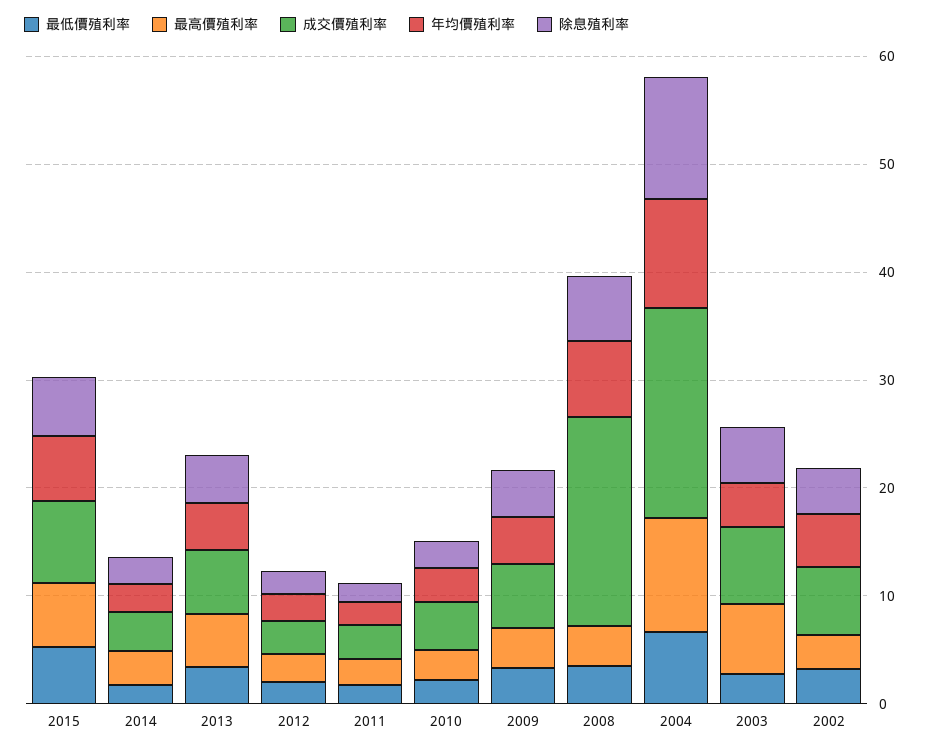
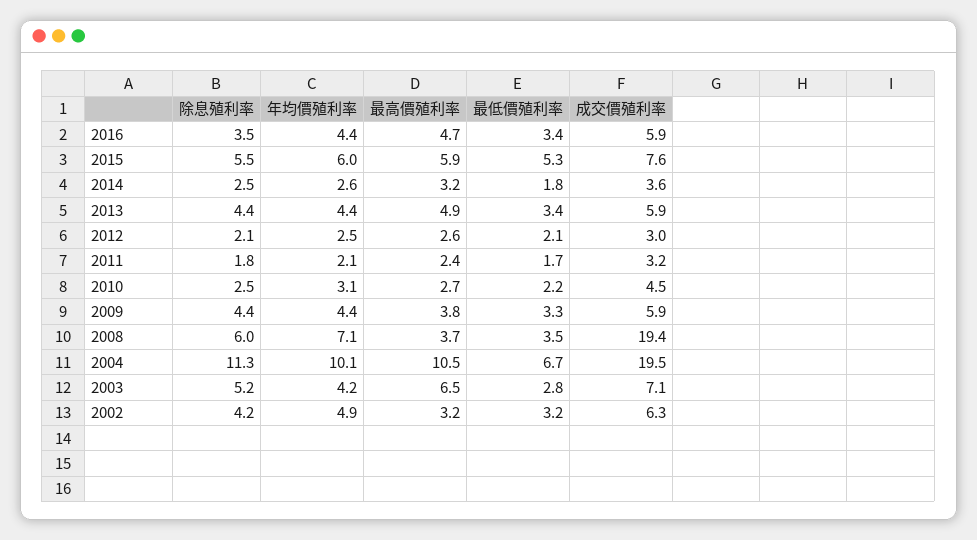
  {
    "最低價殖利率": {
      "2015": 5.3,
      "2014": 1.8,
      "2013": 3.4,
      "2012": 2.1,
      "2011": 1.7,
      "2010": 2.2,
      "2009": 3.3,
      "2008": 3.5,
      "2004": 6.7,
      "2003": 2.8,
-     "2002": 3.2
+     "2002": 3.2,
+     "2016": 3.4
    },
    "最高價殖利率": {
      "2015": 5.9,
      "2014": 3.2,
      "2013": 4.9,
      "2012": 2.6,
      "2011": 2.4,
      "2010": 2.7,
      "2009": 3.8,
      "2008": 3.7,
      "2004": 10.5,
      "2003": 6.5,
-     "2002": 3.2
+     "2002": 3.2,
+     "2016": 4.7
    },
    "成交價殖利率": {
      "2015": 7.6,
      "2014": 3.6,
      "2013": 5.9,
      "2012": 3,
      "2011": 3.2,
      "2010": 4.5,
      "2009": 5.9,
      "2008": 19.4,
      "2004": 19.5,
      "2003": 7.1,
-     "2002": 6.3
+     "2002": 6.3,
+     "2016": 5.9
    },
    "年均價殖利率": {
      "2015": 6,
      "2014": 2.6,
      "2013": 4.4,
      "2012": 2.5,
      "2011": 2.1,
      "2010": 3.1,
      "2009": 4.4,
      "2008": 7.1,
      "2004": 10.1,
      "2003": 4.2,
-     "2002": 4.9
+     "2002": 4.9,
+     "2016": 4.4
    },
    "除息殖利率": {
      "2015": 5.5,
      "2014": 2.5,
      "2013": 4.4,
      "2012": 2.1,
      "2011": 1.8,
      "2010": 2.5,
      "2009": 4.4,
      "2008": 6,
      "2004": 11.3,
      "2003": 5.2,
-     "2002": 4.2
+     "2002": 4.2,
+     "2016": 3.5
    }
  }

